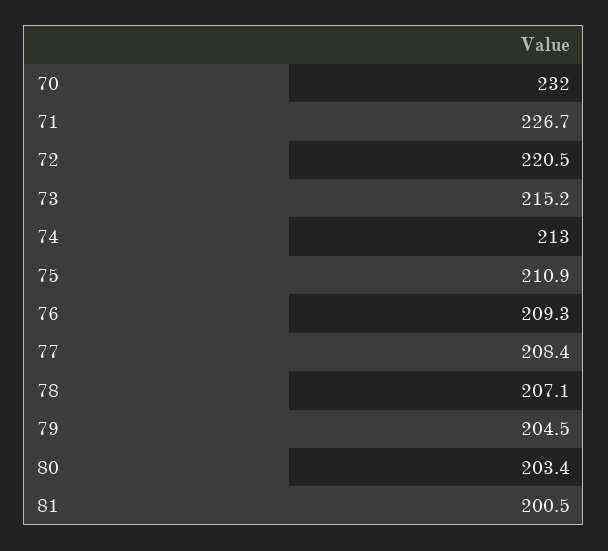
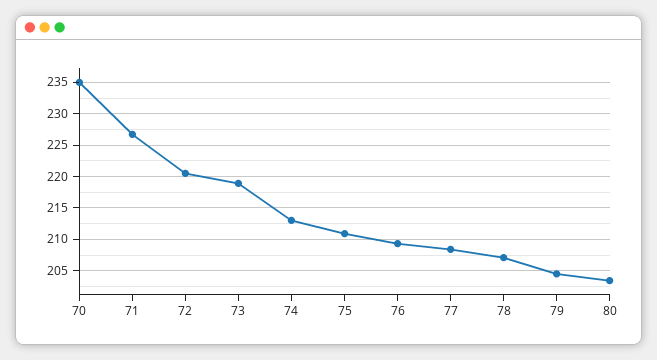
  {
-   "70": 232,
+   "70": 235,
    "71": 226.7,
    "72": 220.5,
-   "73": 215.2,
+   "73": 219,
    "74": 213,
    "75": 210.9,
    "76": 209.3,
    "77": 208.4,
    "78": 207.1,
    "79": 204.5,
-   "80": 203.4,
+   "80": 203.4
-   "81": 200.5
  }

